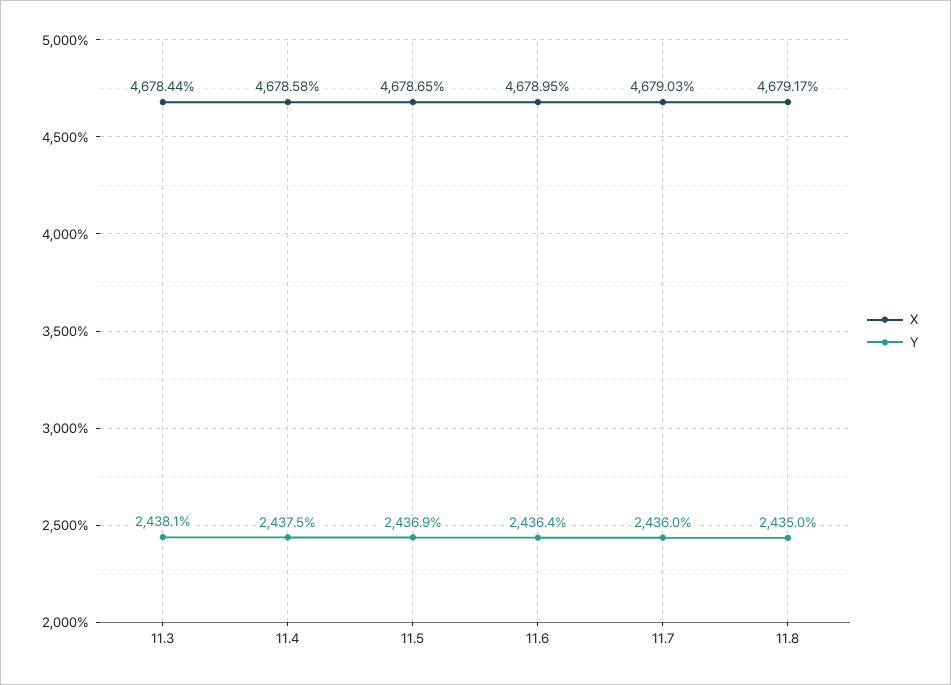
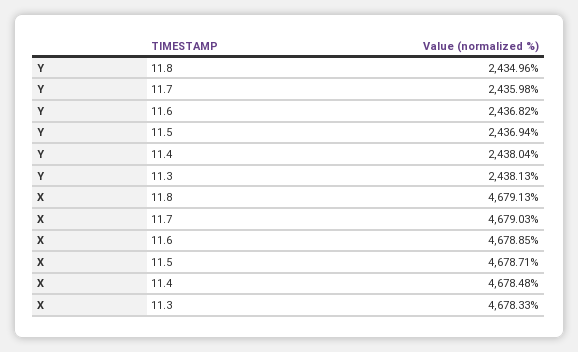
  {
    "X": {
-     "11.3": 4678.44,
+     "11.3": 4678.33,
-     "11.4": 4678.58,
+     "11.4": 4678.48,
-     "11.5": 4678.65,
+     "11.5": 4678.71,
-     "11.6": 4678.95,
+     "11.6": 4678.85,
      "11.7": 4679.03,
-     "11.8": 4679.17
+     "11.8": 4679.13
    },
    "Y": {
      "11.3": 2438.13,
-     "11.4": 2437.5,
+     "11.4": 2438.04,
      "11.5": 2436.94,
-     "11.6": 2436.4,
+     "11.6": 2436.82,
      "11.7": 2435.98,
      "11.8": 2434.96
    }
  }

